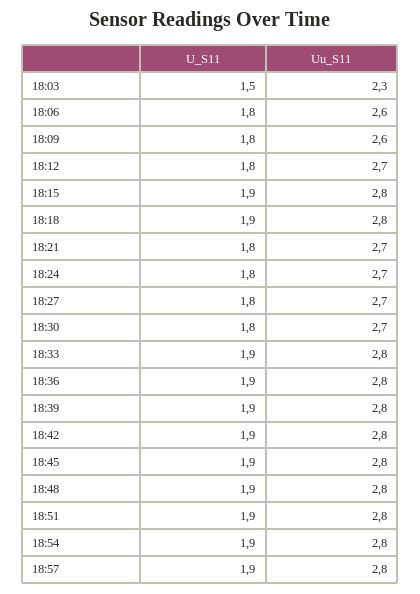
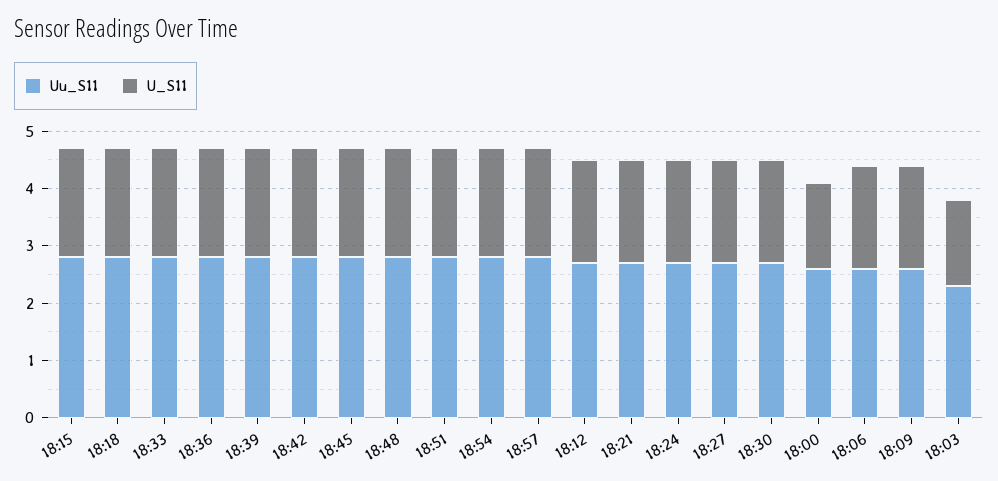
  {
    "U_S11": {
      "18:03": 1.5,
      "18:06": 1.8,
      "18:09": 1.8,
      "18:12": 1.8,
      "18:15": 1.9,
      "18:18": 1.9,
      "18:21": 1.8,
      "18:24": 1.8,
      "18:27": 1.8,
      "18:30": 1.8,
      "18:33": 1.9,
      "18:36": 1.9,
      "18:39": 1.9,
      "18:42": 1.9,
      "18:45": 1.9,
      "18:48": 1.9,
      "18:51": 1.9,
      "18:54": 1.9,
-     "18:57": 1.9
+     "18:57": 1.9,
+     "18:00": 1.5
    },
    "Uu_S11": {
      "18:03": 2.3,
      "18:06": 2.6,
      "18:09": 2.6,
      "18:12": 2.7,
      "18:15": 2.8,
      "18:18": 2.8,
      "18:21": 2.7,
      "18:24": 2.7,
      "18:27": 2.7,
      "18:30": 2.7,
      "18:33": 2.8,
      "18:36": 2.8,
      "18:39": 2.8,
      "18:42": 2.8,
      "18:45": 2.8,
      "18:48": 2.8,
      "18:51": 2.8,
      "18:54": 2.8,
-     "18:57": 2.8
+     "18:57": 2.8,
+     "18:00": 2.5
    }
  }

